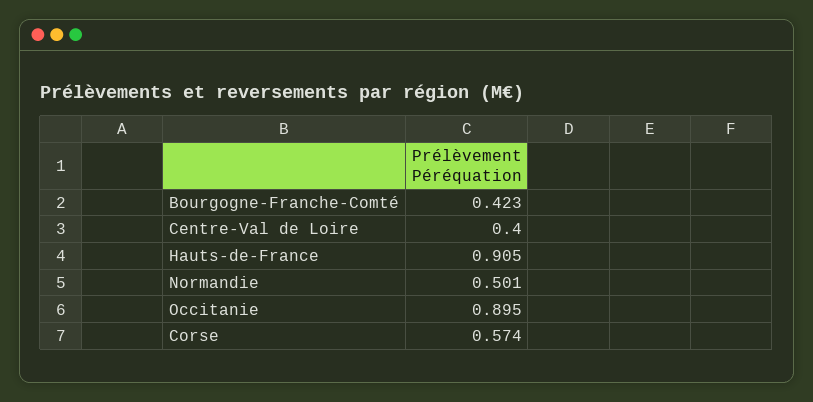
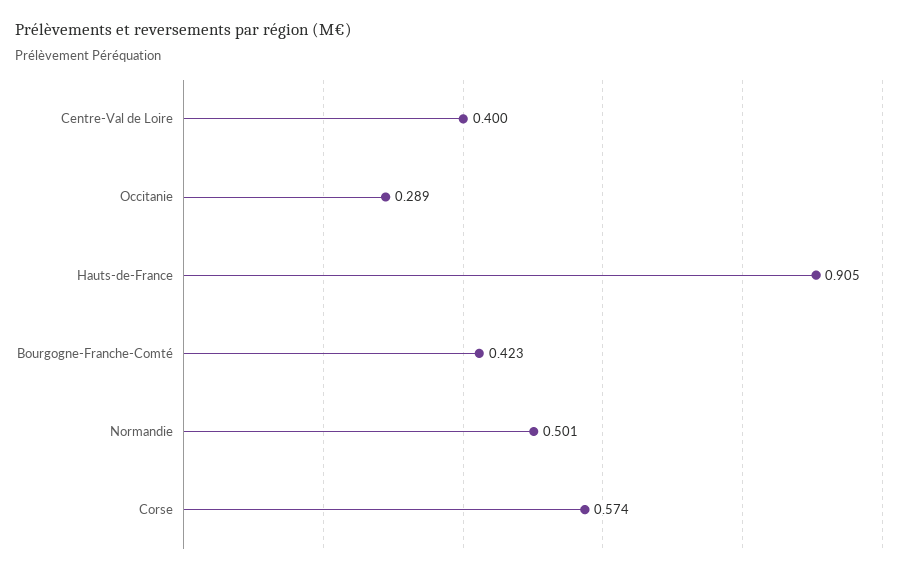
  {
    "Bourgogne-Franche-Comté": 0.423,
    "Centre-Val de Loire": 0.4,
    "Hauts-de-France": 0.905,
    "Normandie": 0.501,
-   "Occitanie": 0.895,
+   "Occitanie": 0.289,
    "Corse": 0.574
  }

